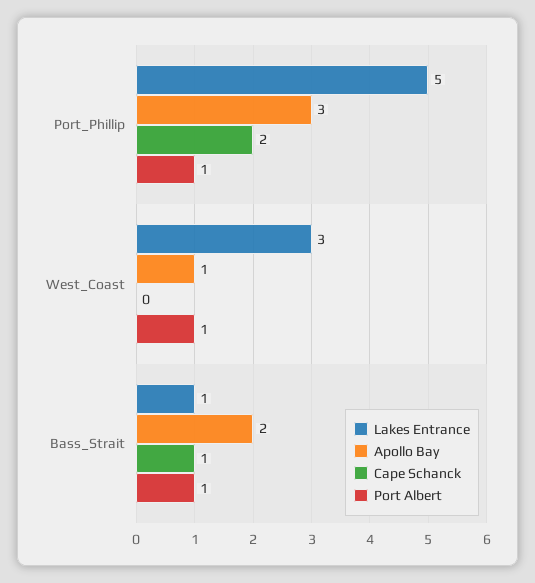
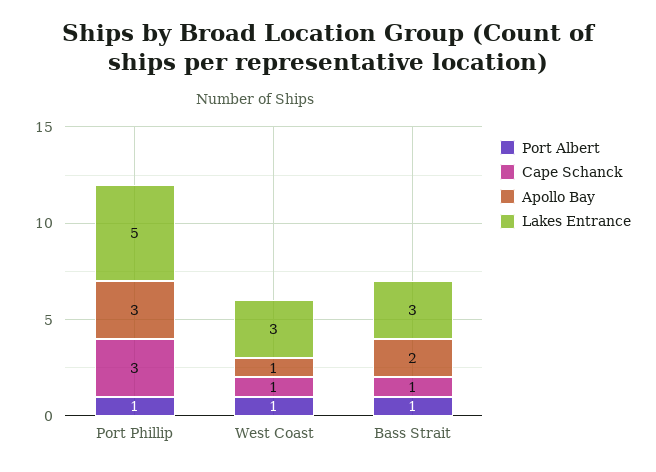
  {
    "Lakes Entrance": {
      "Port_Phillip": 5,
      "West_Coast": 3,
-     "Bass_Strait": 1
+     "Bass_Strait": 3
    },
    "Apollo Bay": {
      "Port_Phillip": 3,
      "West_Coast": 1,
      "Bass_Strait": 2
    },
    "Cape Schanck": {
-     "Port_Phillip": 2,
+     "Port_Phillip": 3,
-     "West_Coast": 0,
+     "West_Coast": 1,
      "Bass_Strait": 1
    },
    "Port Albert": {
      "Port_Phillip": 1,
      "West_Coast": 1,
      "Bass_Strait": 1
    }
  }

